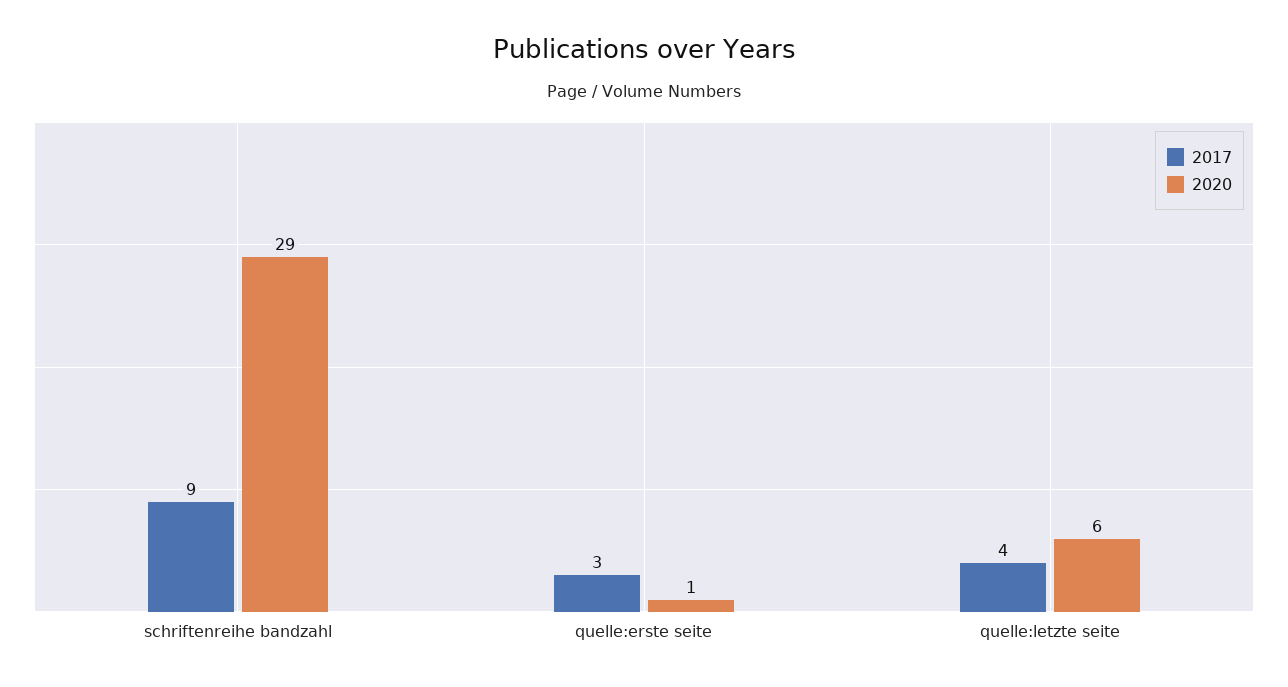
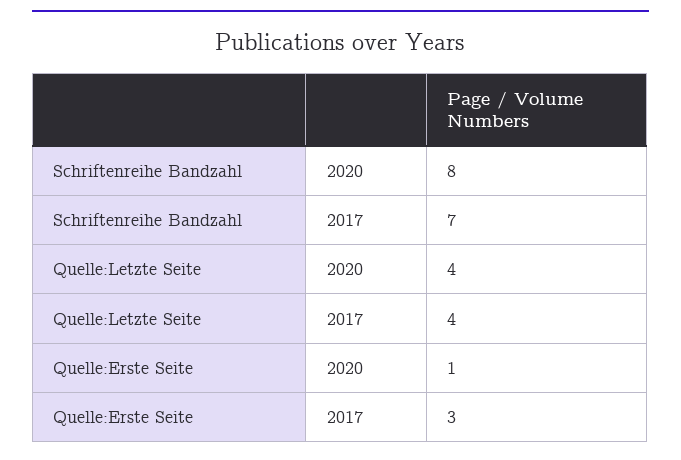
  {
    "2017": {
-     "schriftenreihe bandzahl": 9,
+     "schriftenreihe bandzahl": 7,
      "quelle:erste seite": 3,
      "quelle:letzte seite": 4
    },
    "2020": {
-     "schriftenreihe bandzahl": 29,
+     "schriftenreihe bandzahl": 8,
      "quelle:erste seite": 1,
-     "quelle:letzte seite": 6
+     "quelle:letzte seite": 4
    }
  }

